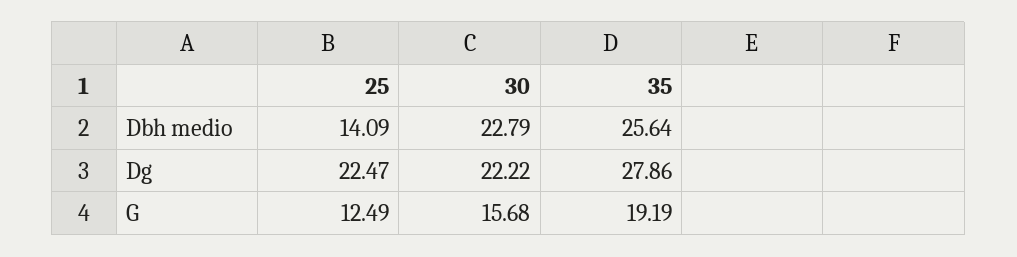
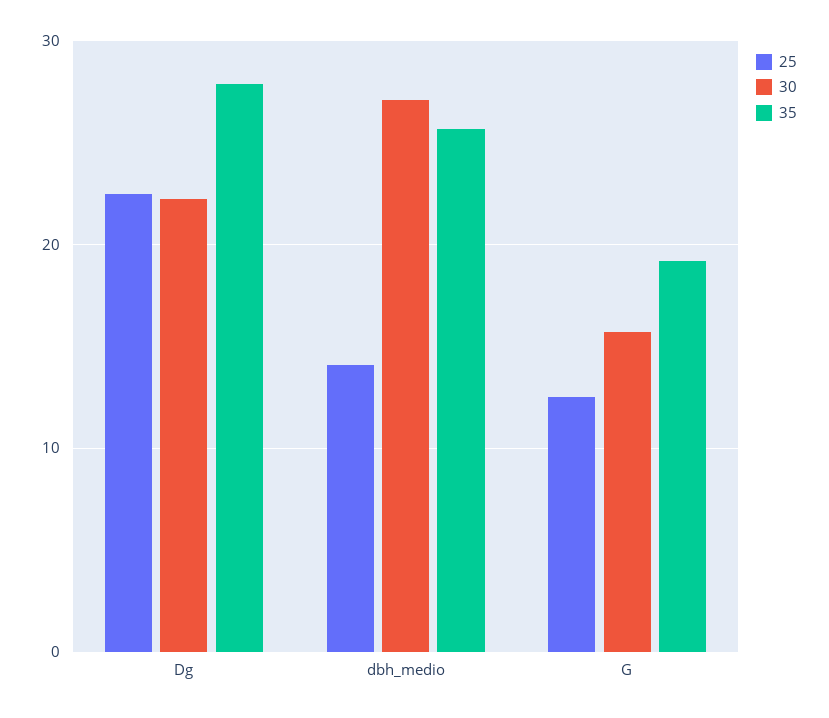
  {
    "25": {
      "Dbh medio": 14.09,
      "Dg": 22.47,
      "G": 12.49
    },
    "30": {
-     "Dbh medio": 22.79,
+     "Dbh medio": 27,
      "Dg": 22.22,
      "G": 15.68
    },
    "35": {
      "Dbh medio": 25.64,
      "Dg": 27.86,
      "G": 19.19
    }
  }

